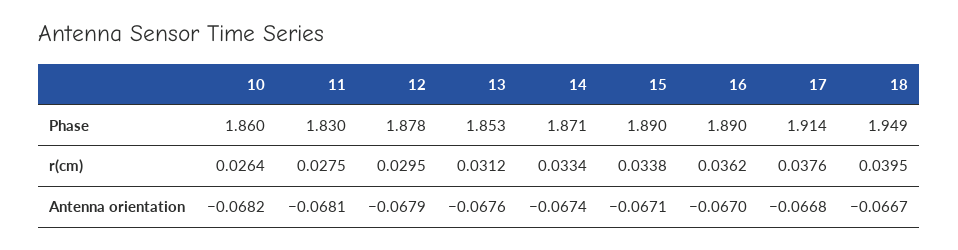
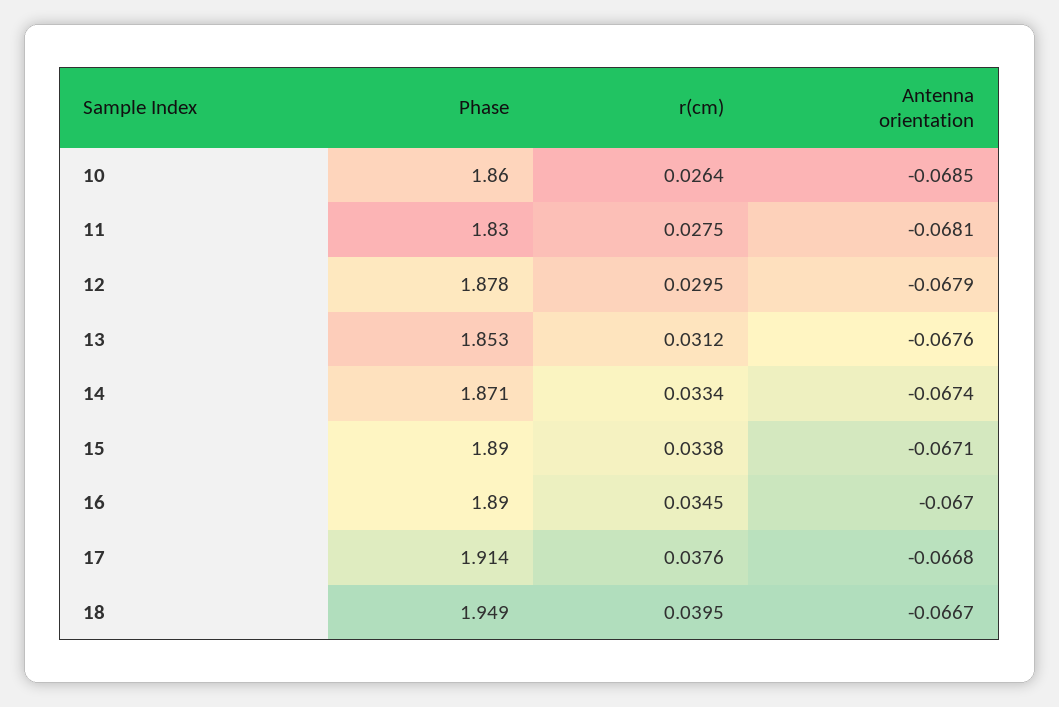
  {
    "10": {
      "Phase": 1.86,
      "r(cm)": 0.0264,
-     "Antenna orientation": -0.0682
+     "Antenna orientation": -0.0685
    },
    "11": {
      "Phase": 1.83,
      "r(cm)": 0.0275,
      "Antenna orientation": -0.0681
    },
    "12": {
      "Phase": 1.878,
      "r(cm)": 0.0295,
      "Antenna orientation": -0.0679
    },
    "13": {
      "Phase": 1.853,
      "r(cm)": 0.0312,
      "Antenna orientation": -0.0676
    },
    "14": {
      "Phase": 1.871,
      "r(cm)": 0.0334,
      "Antenna orientation": -0.0674
    },
    "15": {
      "Phase": 1.89,
      "r(cm)": 0.0338,
      "Antenna orientation": -0.0671
    },
    "16": {
      "Phase": 1.89,
-     "r(cm)": 0.0362,
+     "r(cm)": 0.0345,
      "Antenna orientation": -0.067
    },
    "17": {
      "Phase": 1.914,
      "r(cm)": 0.0376,
      "Antenna orientation": -0.0668
    },
    "18": {
      "Phase": 1.949,
      "r(cm)": 0.0395,
      "Antenna orientation": -0.0667
    }
  }

